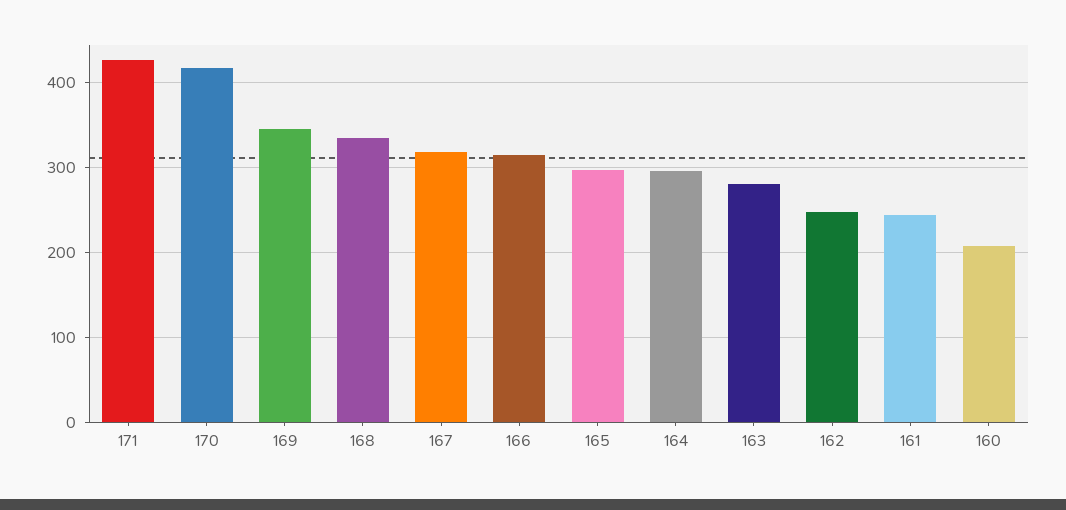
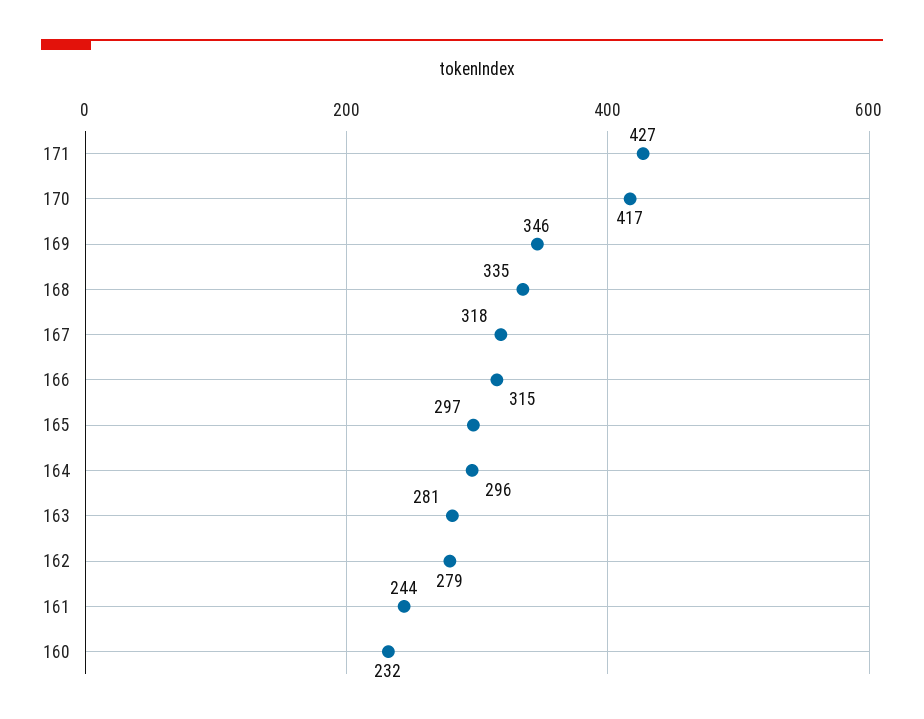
  {
    "171": 427,
    "170": 417,
    "169": 346,
    "168": 335,
    "167": 318,
    "166": 315,
    "165": 297,
    "164": 296,
    "163": 281,
-   "162": 250,
+   "162": 279,
    "161": 244,
-   "160": 210
+   "160": 232
  }

